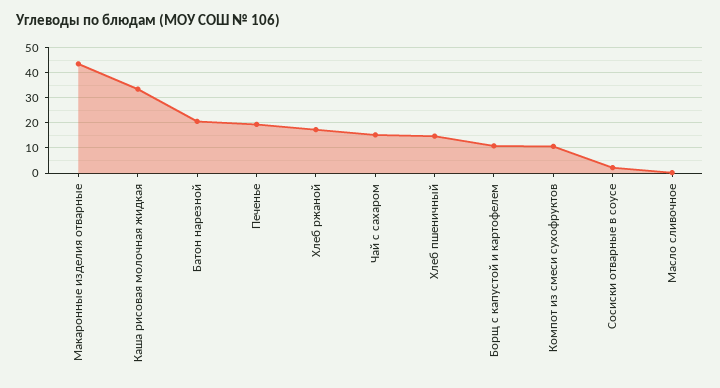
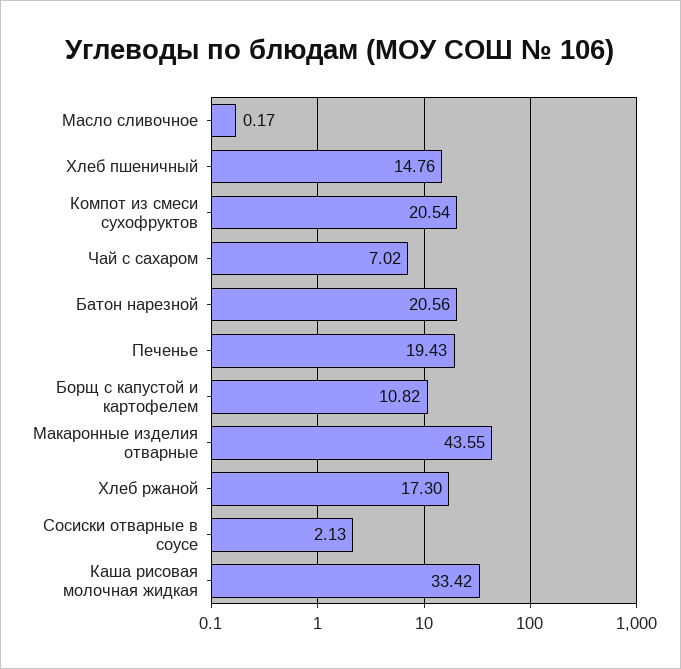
  {
    "Макаронные изделия отварные": 43.55,
    "Каша рисовая молочная жидкая": 33.42,
    "Батон нарезной": 20.56,
    "Печенье": 19.43,
    "Хлеб ржаной": 17.3,
-   "Чай с сахаром": 15,
+   "Чай с сахаром": 7.02,
    "Хлеб пшеничный": 14.76,
    "Борщ с капустой и картофелем": 10.82,
-   "Компот из смеси сухофруктов": 10,
+   "Компот из смеси сухофруктов": 20.54,
    "Сосиски отварные в соусе": 2.13,
    "Масло сливочное": 0.17
  }

